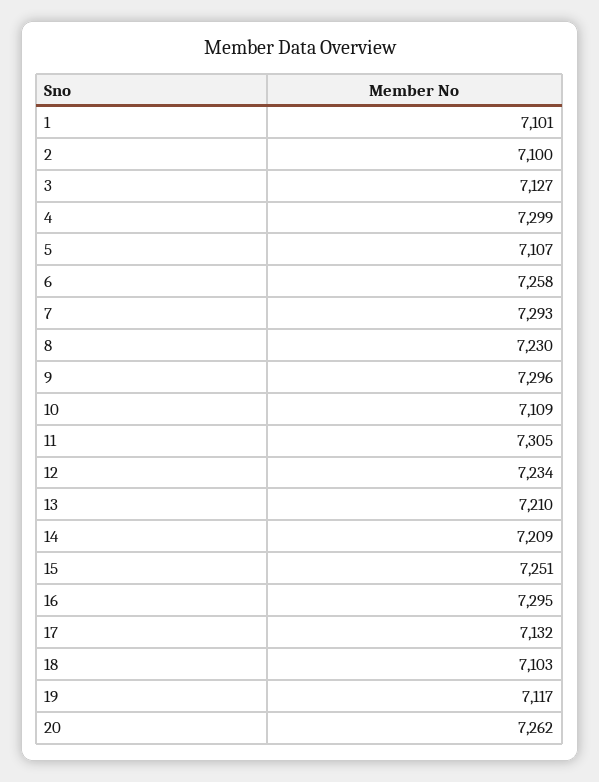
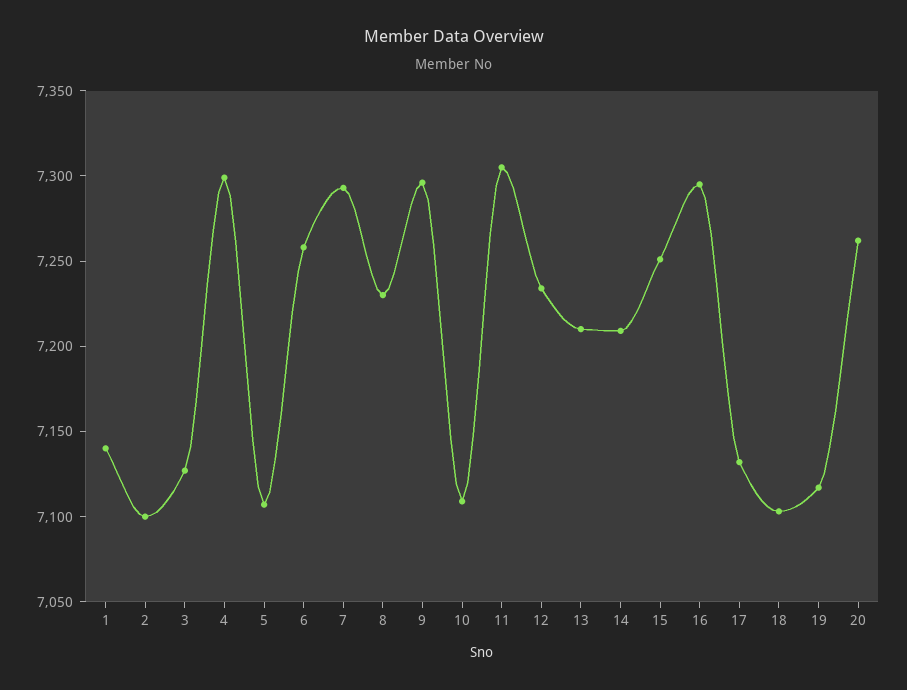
  {
-   "1": 7101,
+   "1": 7140,
    "2": 7100,
    "3": 7127,
    "4": 7299,
    "5": 7107,
    "6": 7258,
    "7": 7293,
    "8": 7230,
    "9": 7296,
    "10": 7109,
    "11": 7305,
    "12": 7234,
    "13": 7210,
    "14": 7209,
    "15": 7251,
    "16": 7295,
    "17": 7132,
    "18": 7103,
    "19": 7117,
    "20": 7262
  }

